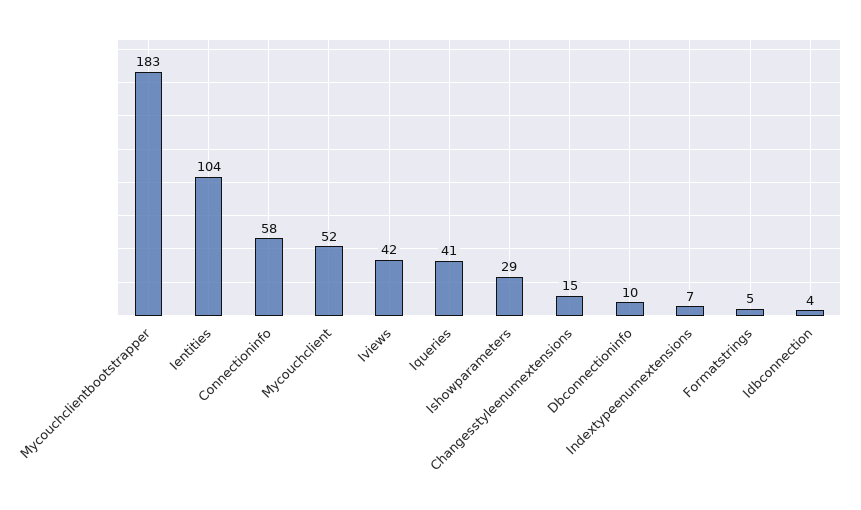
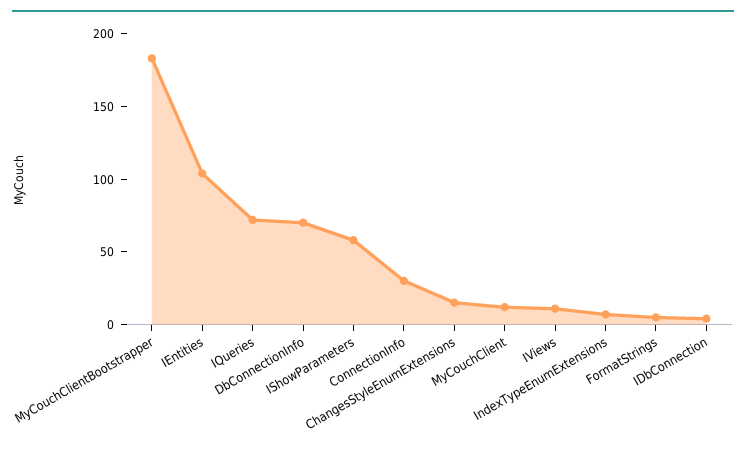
  {
    "Mycouchclientbootstrapper": 183,
    "Ientities": 104,
-   "Connectioninfo": 58,
+   "Connectioninfo": 30,
-   "Mycouchclient": 52,
+   "Mycouchclient": 10,
-   "Iviews": 42,
+   "Iviews": 10,
-   "Iqueries": 41,
+   "Iqueries": 70,
-   "Ishowparameters": 29,
+   "Ishowparameters": 60,
    "Changesstyleenumextensions": 15,
-   "Dbconnectioninfo": 10,
+   "Dbconnectioninfo": 70,
    "Indextypeenumextensions": 7,
    "Formatstrings": 5,
    "Idbconnection": 4
  }

